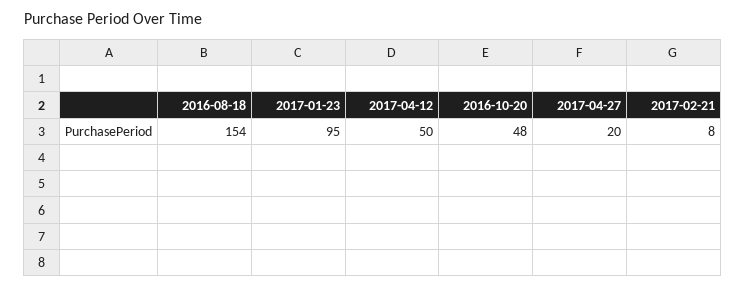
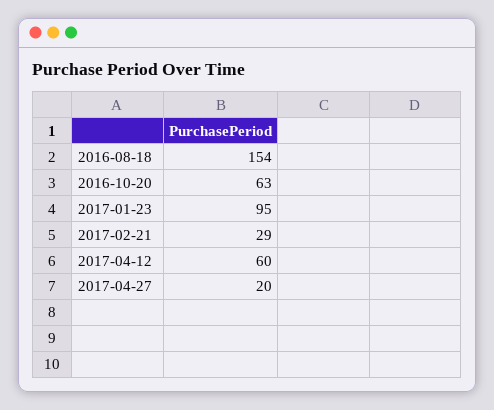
  {
    "2016-08-18": 154,
    "2017-01-23": 95,
-   "2017-04-12": 50,
+   "2017-04-12": 60,
-   "2016-10-20": 48,
+   "2016-10-20": 63,
    "2017-04-27": 20,
-   "2017-02-21": 8
+   "2017-02-21": 29
  }

